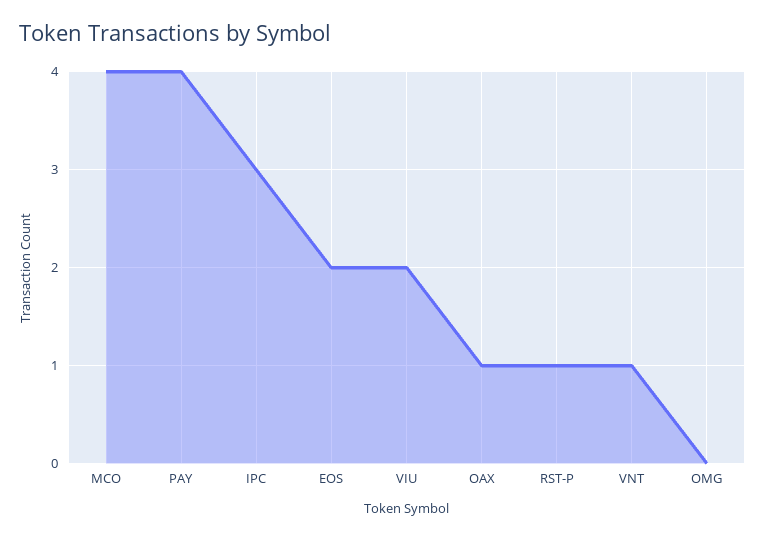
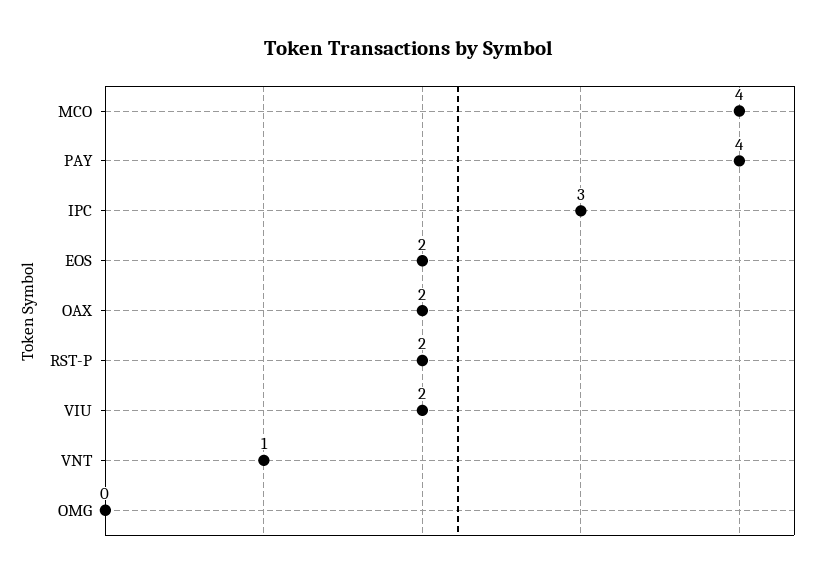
  {
    "MCO": 4,
    "PAY": 4,
    "IPC": 3,
    "EOS": 2,
    "VIU": 2,
-   "OAX": 1,
+   "OAX": 2,
-   "RST-P": 1,
+   "RST-P": 2,
    "VNT": 1,
    "OMG": 0
  }

